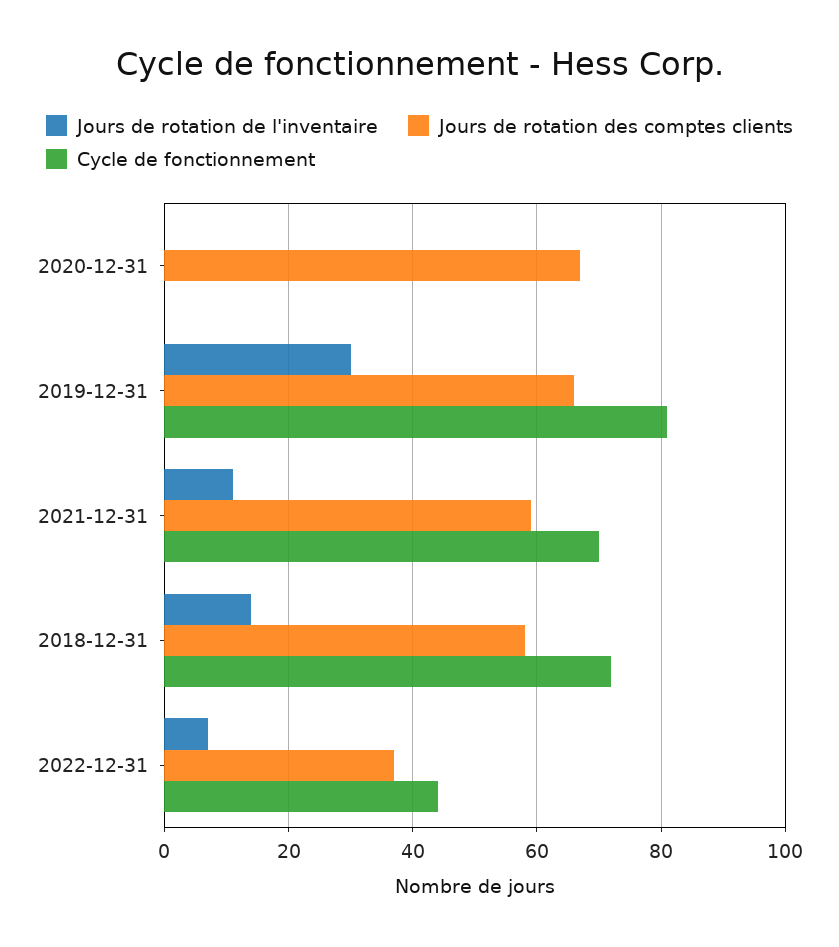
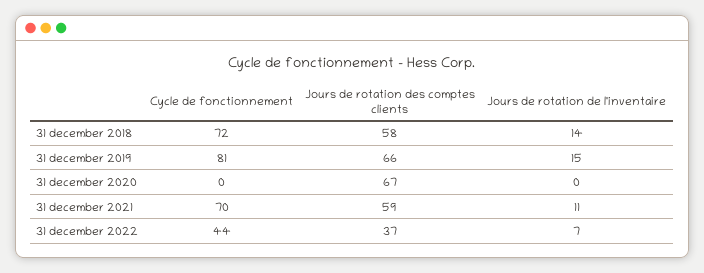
  {
    "Jours de rotation de l'inventaire": {
      "2020-12-31": 0,
-     "2019-12-31": 30,
+     "2019-12-31": 15,
      "2021-12-31": 11,
      "2018-12-31": 14,
      "2022-12-31": 7
    },
    "Jours de rotation des comptes clients": {
      "2020-12-31": 67,
      "2019-12-31": 66,
      "2021-12-31": 59,
      "2018-12-31": 58,
      "2022-12-31": 37
    },
    "Cycle de fonctionnement": {
      "2020-12-31": 0,
      "2019-12-31": 81,
      "2021-12-31": 70,
      "2018-12-31": 72,
      "2022-12-31": 44
    }
  }

